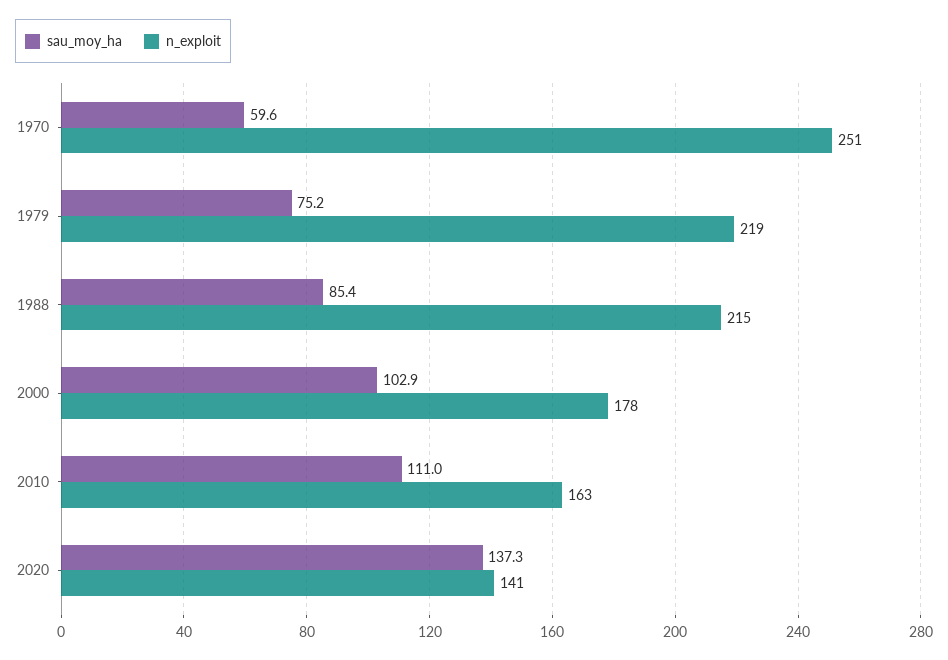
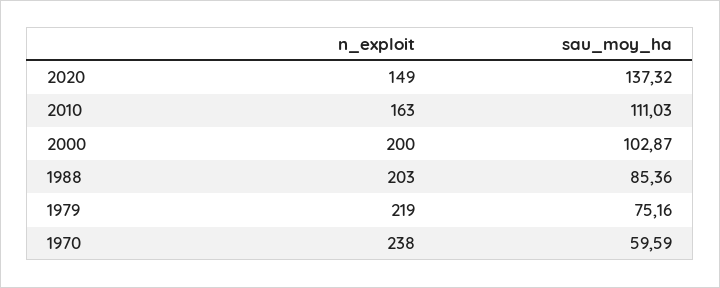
  {
    "sau_moy_ha": {
      "1970": 59.59,
      "1979": 75.16,
      "1988": 85.36,
      "2000": 102.87,
      "2010": 111.03,
      "2020": 137.32
    },
    "n_exploit": {
-     "1970": 251,
+     "1970": 238,
      "1979": 219,
-     "1988": 215,
+     "1988": 203,
-     "2000": 178,
+     "2000": 200,
      "2010": 163,
-     "2020": 141
+     "2020": 149
    }
  }

